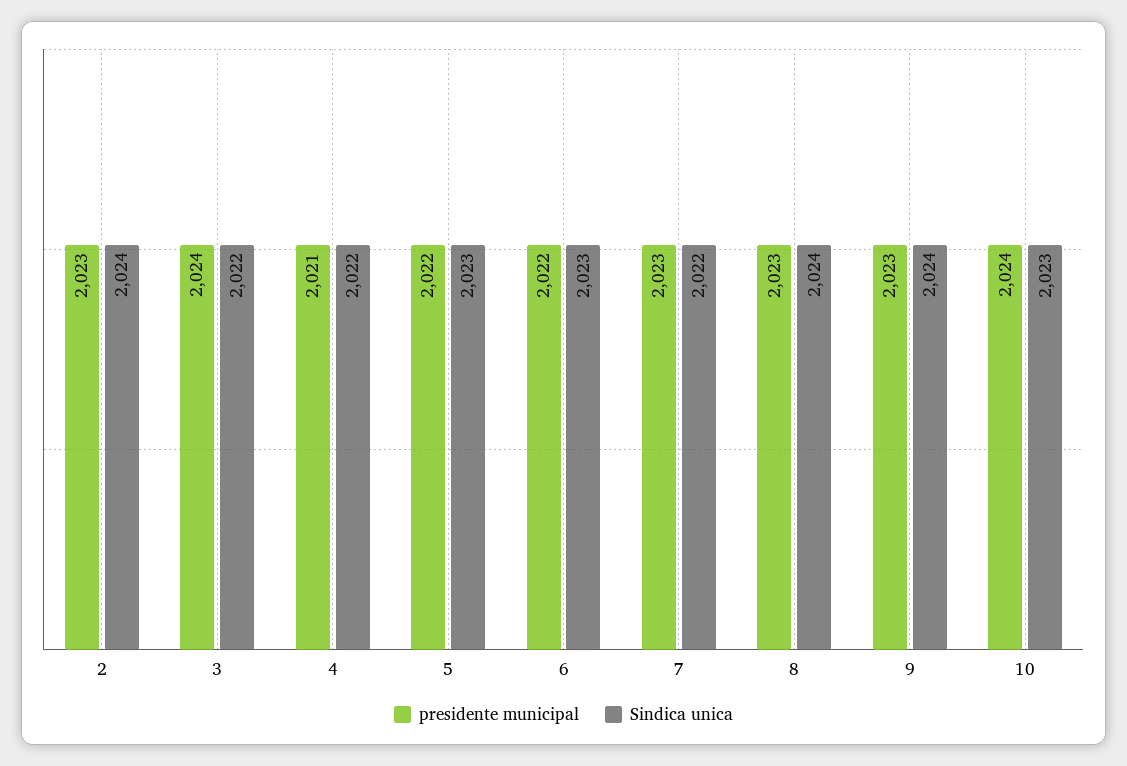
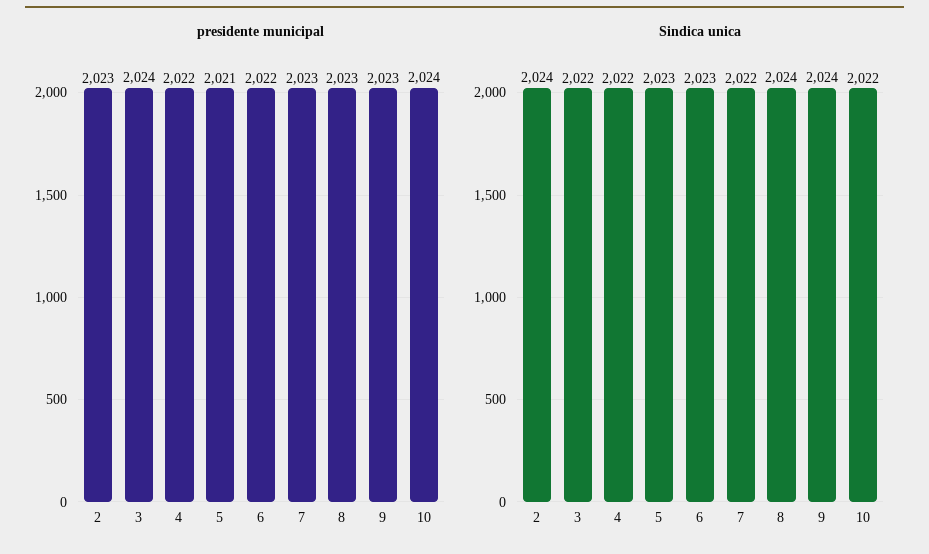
  {
    "presidente municipal": {
      "2": 2023,
      "3": 2024,
-     "4": 2021,
+     "4": 2022,
-     "5": 2022,
+     "5": 2021,
      "6": 2022,
      "7": 2023,
      "8": 2023,
      "9": 2023,
      "10": 2024
    },
    "Sindica unica": {
      "2": 2024,
      "3": 2022,
      "4": 2022,
      "5": 2023,
      "6": 2023,
      "7": 2022,
      "8": 2024,
      "9": 2024,
-     "10": 2023
+     "10": 2022
    }
  }

